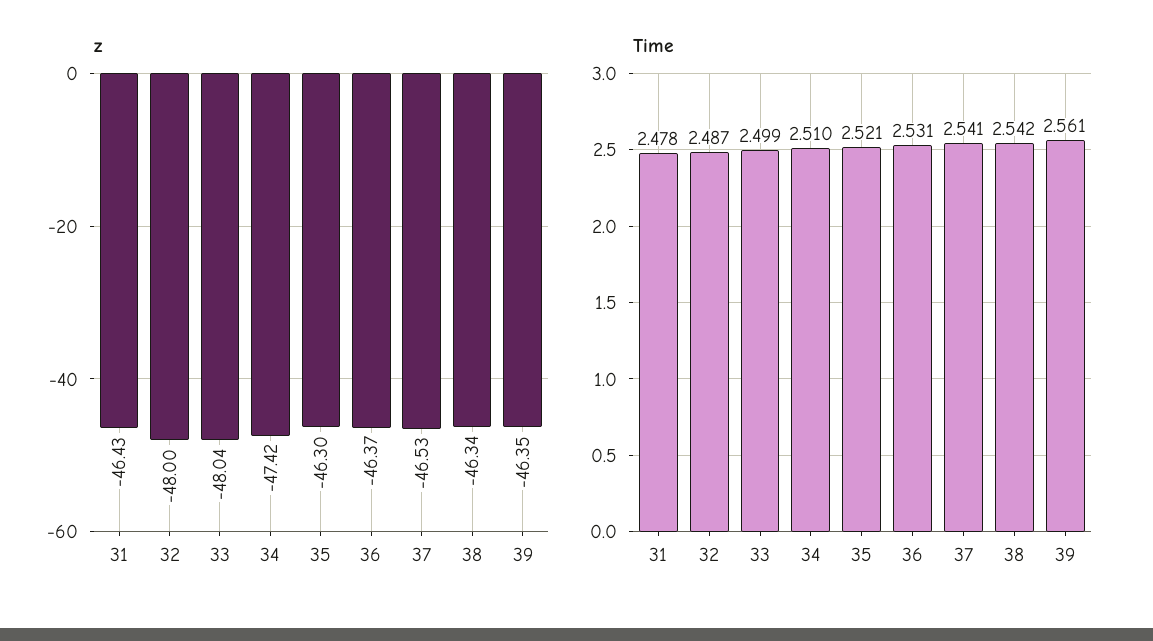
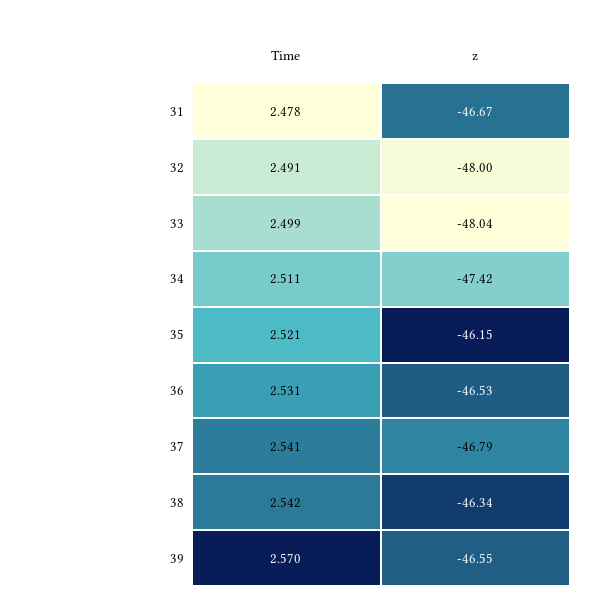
  {
    "z": {
-     "31": -46.43,
+     "31": -46.67,
      "32": -48,
      "33": -48.04,
      "34": -47.42,
-     "35": -46.3,
+     "35": -46.15,
-     "36": -46.37,
+     "36": -46.53,
-     "37": -46.53,
+     "37": -46.79,
      "38": -46.34,
-     "39": -46.35
+     "39": -46.55
    },
    "Time": {
      "31": 2.478,
-     "32": 2.487,
+     "32": 2.491,
      "33": 2.499,
-     "34": 2.51,
+     "34": 2.511,
      "35": 2.521,
      "36": 2.531,
      "37": 2.541,
      "38": 2.542,
-     "39": 2.561
+     "39": 2.57
    }
  }

